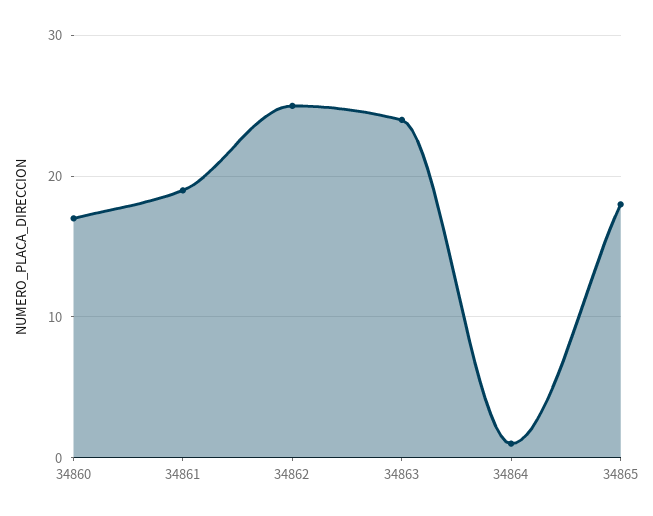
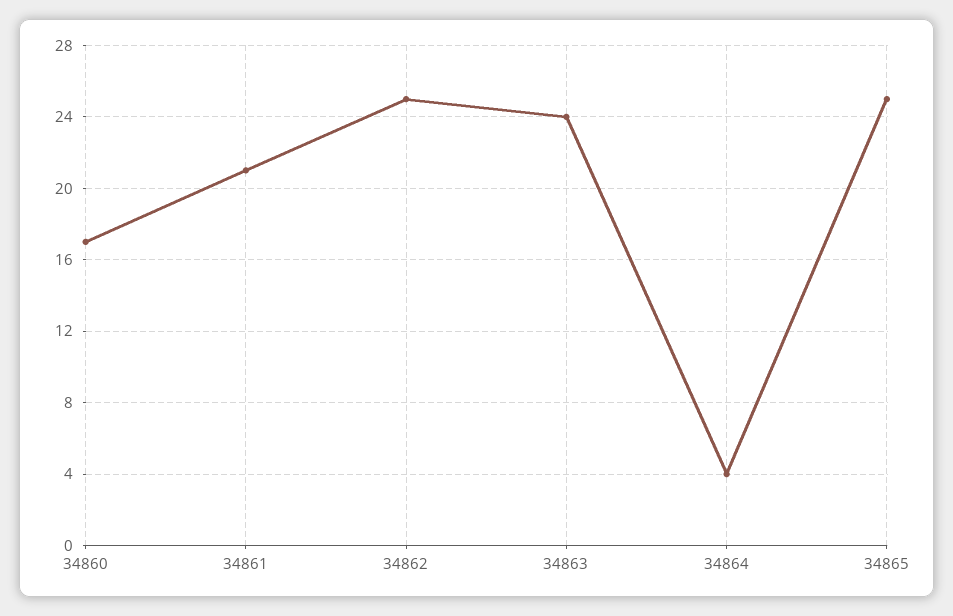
  {
    "34860": 17,
-   "34861": 19,
+   "34861": 21,
    "34862": 25,
    "34863": 24,
-   "34864": 1,
+   "34864": 4,
-   "34865": 18
+   "34865": 25
  }

